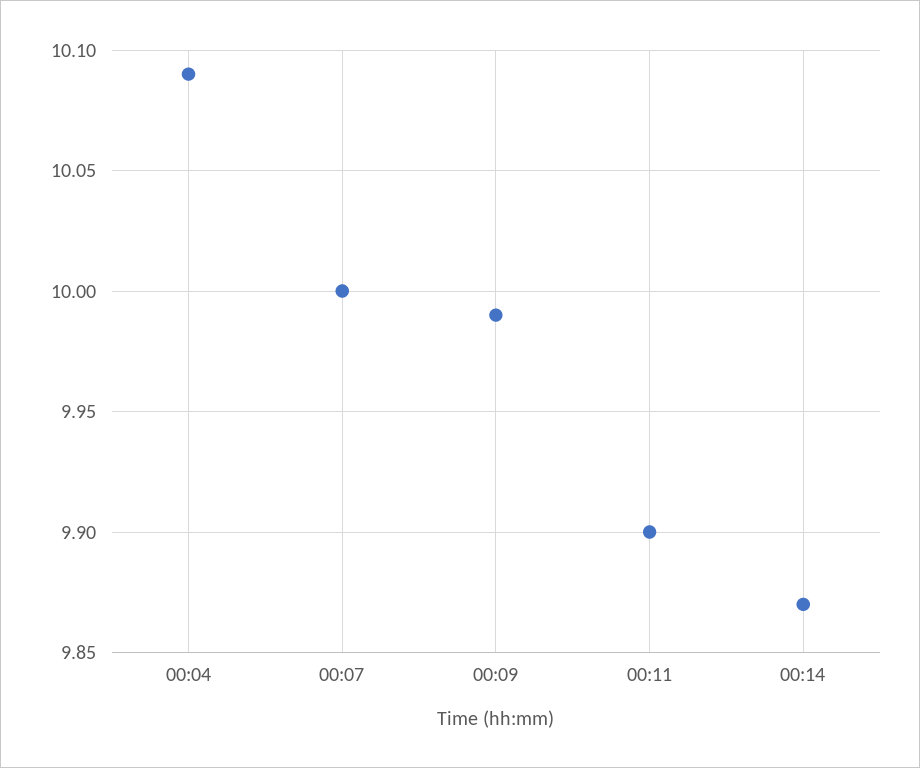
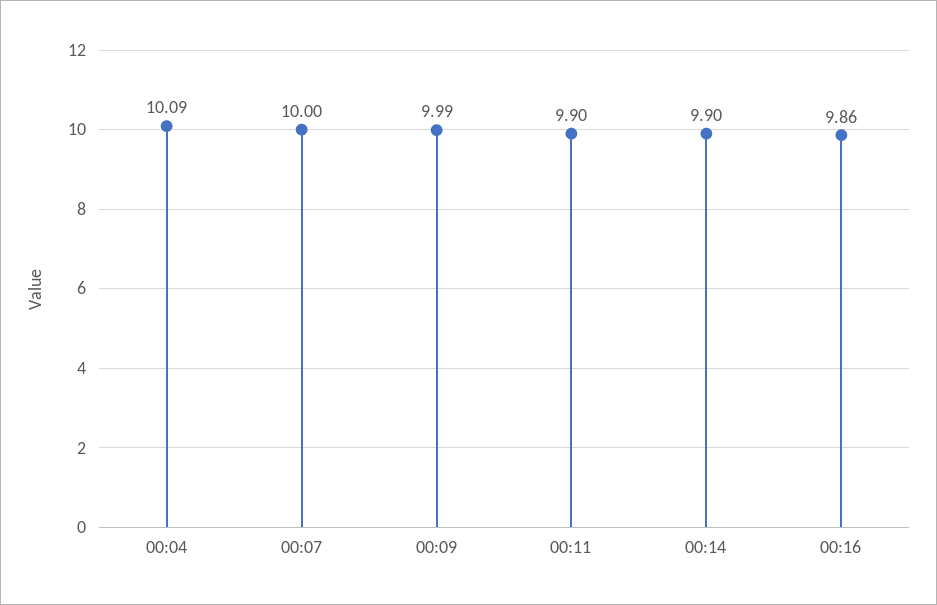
  {
    "00:04": 10.09,
    "00:07": 10,
    "00:09": 9.99,
    "00:11": 9.9,
-   "00:14": 9.87
+   "00:14": 9.9,
+   "00:16": 9.86
  }

